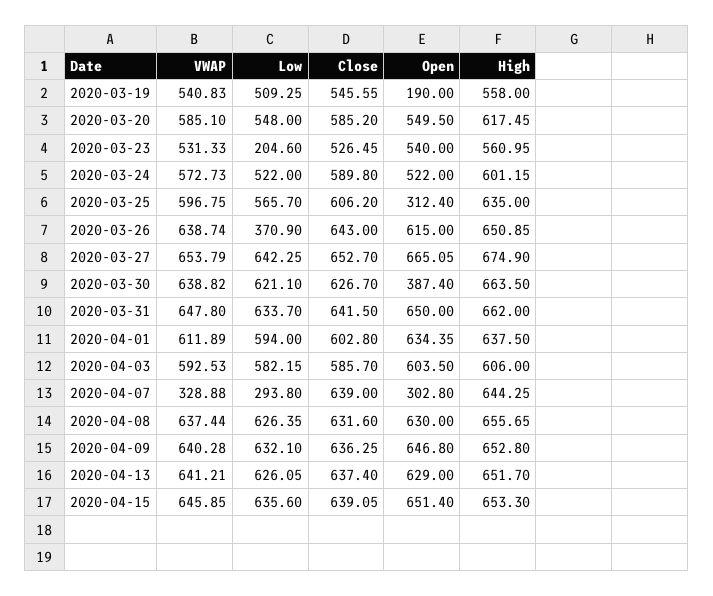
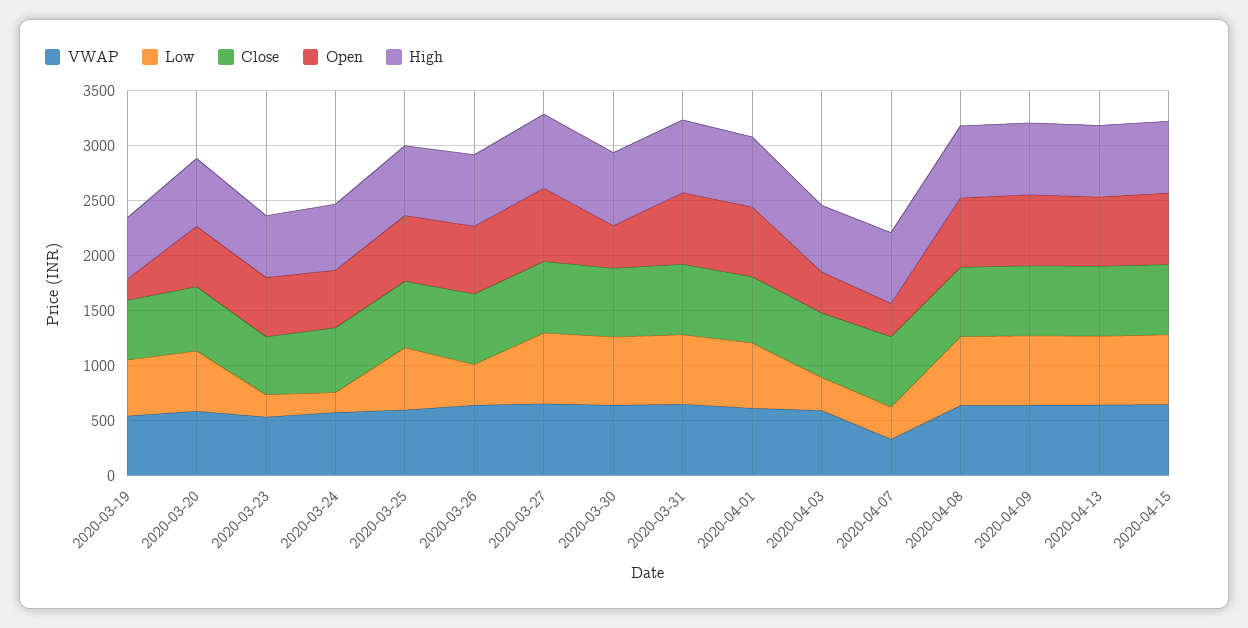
  {
    "VWAP": {
      "2020-03-19": 540.83,
      "2020-03-20": 585.1,
      "2020-03-23": 531.33,
      "2020-03-24": 572.73,
      "2020-03-25": 596.75,
      "2020-03-26": 638.74,
      "2020-03-27": 653.79,
      "2020-03-30": 638.82,
      "2020-03-31": 647.8,
      "2020-04-01": 611.89,
      "2020-04-03": 592.53,
      "2020-04-07": 328.88,
      "2020-04-08": 637.44,
      "2020-04-09": 640.28,
      "2020-04-13": 641.21,
      "2020-04-15": 645.85
    },
    "Low": {
      "2020-03-19": 509.25,
      "2020-03-20": 548,
      "2020-03-23": 204.6,
-     "2020-03-24": 522,
+     "2020-03-24": 200,
      "2020-03-25": 565.7,
      "2020-03-26": 370.9,
      "2020-03-27": 642.25,
      "2020-03-30": 621.1,
      "2020-03-31": 633.7,
      "2020-04-01": 594,
-     "2020-04-03": 582.15,
+     "2020-04-03": 300,
      "2020-04-07": 293.8,
      "2020-04-08": 626.35,
      "2020-04-09": 632.1,
      "2020-04-13": 626.05,
      "2020-04-15": 635.6
    },
    "Close": {
      "2020-03-19": 545.55,
      "2020-03-20": 585.2,
      "2020-03-23": 526.45,
      "2020-03-24": 589.8,
      "2020-03-25": 606.2,
      "2020-03-26": 643,
      "2020-03-27": 652.7,
      "2020-03-30": 626.7,
      "2020-03-31": 641.5,
      "2020-04-01": 602.8,
      "2020-04-03": 585.7,
      "2020-04-07": 639,
      "2020-04-08": 631.6,
      "2020-04-09": 636.25,
      "2020-04-13": 637.4,
      "2020-04-15": 639.05
    },
    "Open": {
      "2020-03-19": 190,
      "2020-03-20": 549.5,
      "2020-03-23": 540,
      "2020-03-24": 522,
-     "2020-03-25": 312.4,
+     "2020-03-25": 600,
      "2020-03-26": 615,
      "2020-03-27": 665.05,
      "2020-03-30": 387.4,
      "2020-03-31": 650,
      "2020-04-01": 634.35,
-     "2020-04-03": 603.5,
+     "2020-04-03": 400,
      "2020-04-07": 302.8,
      "2020-04-08": 630,
      "2020-04-09": 646.8,
      "2020-04-13": 629,
      "2020-04-15": 651.4
    },
    "High": {
      "2020-03-19": 558,
      "2020-03-20": 617.45,
      "2020-03-23": 560.95,
      "2020-03-24": 601.15,
      "2020-03-25": 635,
      "2020-03-26": 650.85,
      "2020-03-27": 674.9,
      "2020-03-30": 663.5,
      "2020-03-31": 662,
      "2020-04-01": 637.5,
      "2020-04-03": 606,
      "2020-04-07": 644.25,
      "2020-04-08": 655.65,
      "2020-04-09": 652.8,
      "2020-04-13": 651.7,
      "2020-04-15": 653.3
    }
  }

